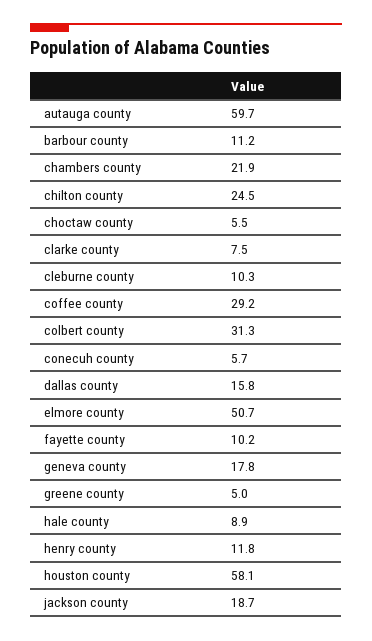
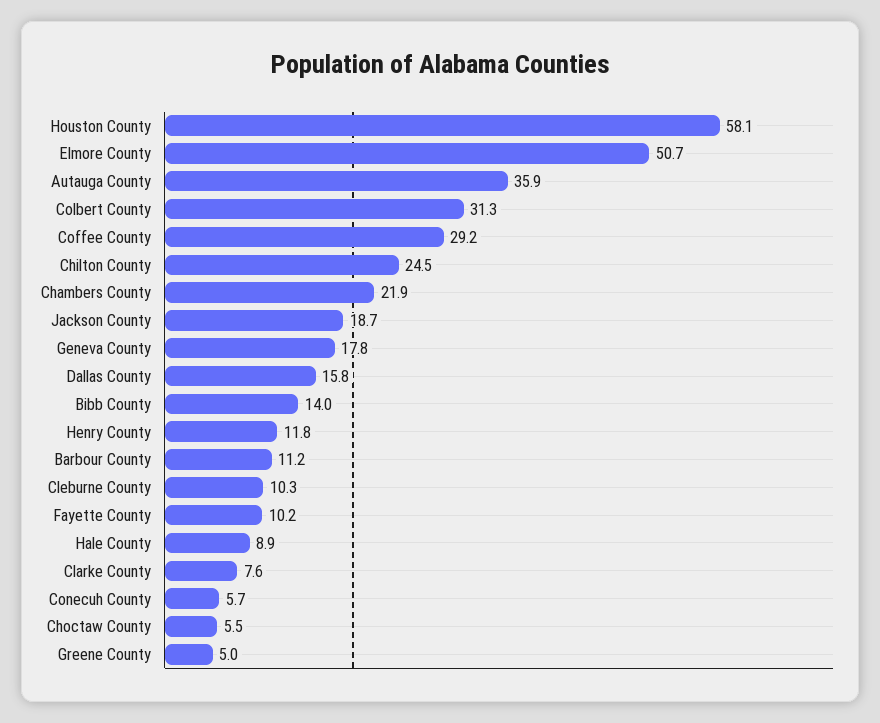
  {
-   "autauga county": 59.7,
+   "autauga county": 35.9,
    "barbour county": 11.2,
    "chambers county": 21.9,
    "chilton county": 24.5,
    "choctaw county": 5.5,
-   "clarke county": 7.5,
+   "clarke county": 7.6,
    "cleburne county": 10.3,
    "coffee county": 29.2,
    "colbert county": 31.3,
    "conecuh county": 5.7,
    "dallas county": 15.8,
    "elmore county": 50.7,
    "fayette county": 10.2,
    "geneva county": 17.8,
    "greene county": 5,
    "hale county": 8.9,
    "henry county": 11.8,
    "houston county": 58.1,
-   "jackson county": 18.7
+   "jackson county": 18.7,
+   "Bibb County": 14
  }

